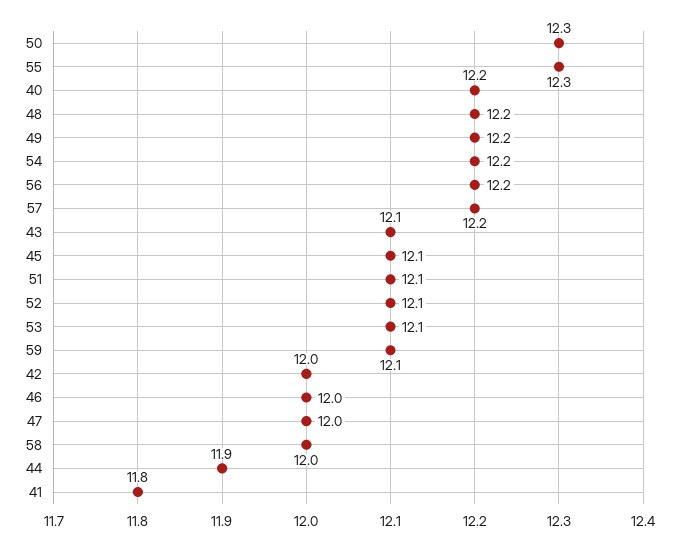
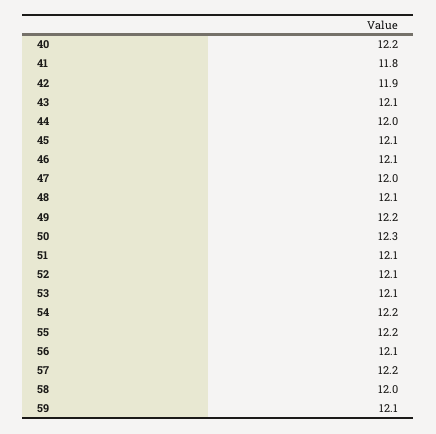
  {
    "50": 12.3,
-   "55": 12.3,
+   "55": 12.2,
    "40": 12.2,
-   "48": 12.2,
+   "48": 12.1,
    "49": 12.2,
    "54": 12.2,
-   "56": 12.2,
+   "56": 12.1,
    "57": 12.2,
    "43": 12.1,
    "45": 12.1,
    "51": 12.1,
    "52": 12.1,
    "53": 12.1,
    "59": 12.1,
-   "42": 12,
+   "42": 11.9,
-   "46": 12,
+   "46": 12.1,
    "47": 12,
    "58": 12,
-   "44": 11.9,
+   "44": 12,
    "41": 11.8
  }

